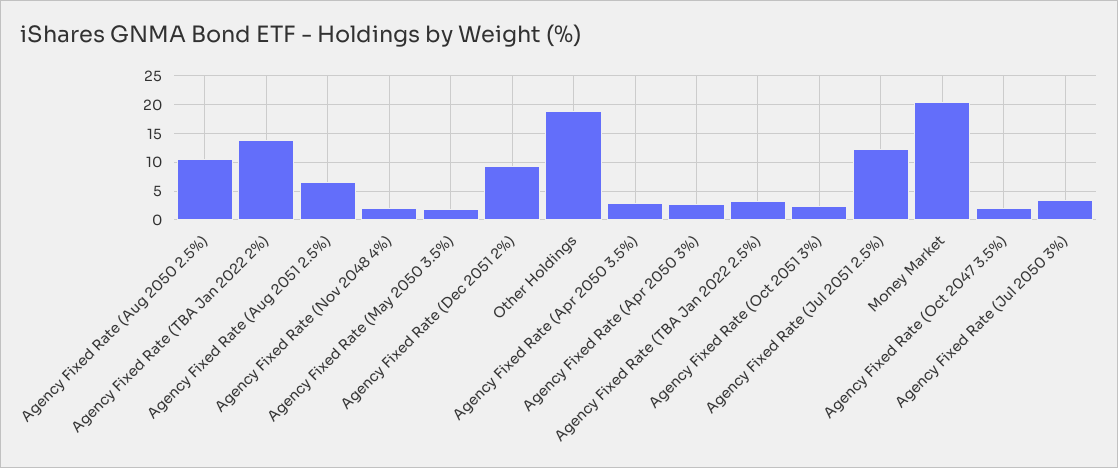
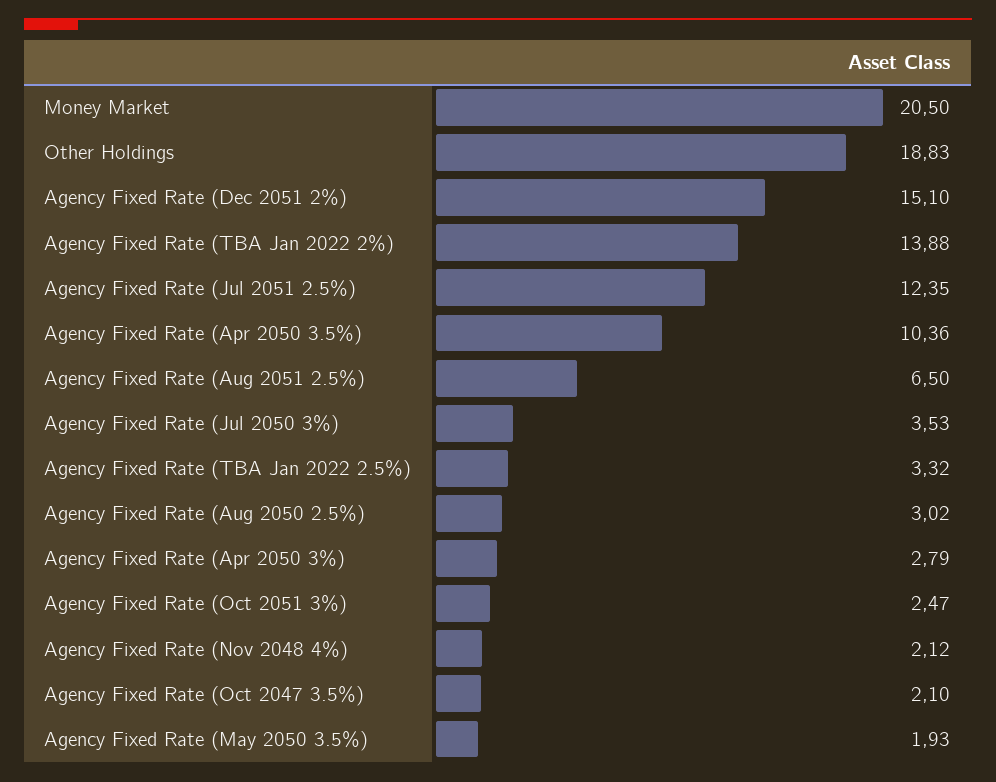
  {
-   "Agency Fixed Rate (Aug 2050 2.5%)": 10,
+   "Agency Fixed Rate (Aug 2050 2.5%)": 3.02,
    "Agency Fixed Rate (TBA Jan 2022 2%)": 13.88,
    "Agency Fixed Rate (Aug 2051 2.5%)": 6.5,
    "Agency Fixed Rate (Nov 2048 4%)": 2.12,
    "Agency Fixed Rate (May 2050 3.5%)": 1.93,
-   "Agency Fixed Rate (Dec 2051 2%)": 10,
+   "Agency Fixed Rate (Dec 2051 2%)": 15.1,
    "Other Holdings": 18.83,
-   "Agency Fixed Rate (Apr 2050 3.5%)": 2.5,
+   "Agency Fixed Rate (Apr 2050 3.5%)": 10.36,
    "Agency Fixed Rate (Apr 2050 3%)": 2.79,
    "Agency Fixed Rate (TBA Jan 2022 2.5%)": 3.32,
    "Agency Fixed Rate (Oct 2051 3%)": 2.47,
    "Agency Fixed Rate (Jul 2051 2.5%)": 12.35,
    "Money Market": 20.5,
    "Agency Fixed Rate (Oct 2047 3.5%)": 2.1,
    "Agency Fixed Rate (Jul 2050 3%)": 3.53
  }

